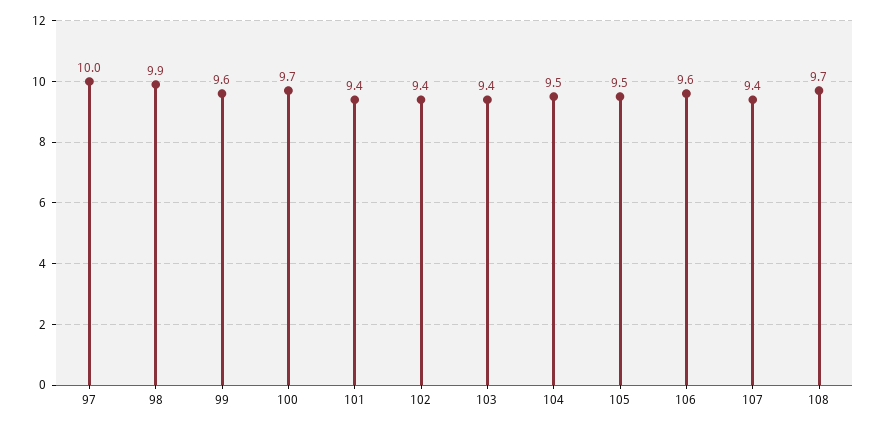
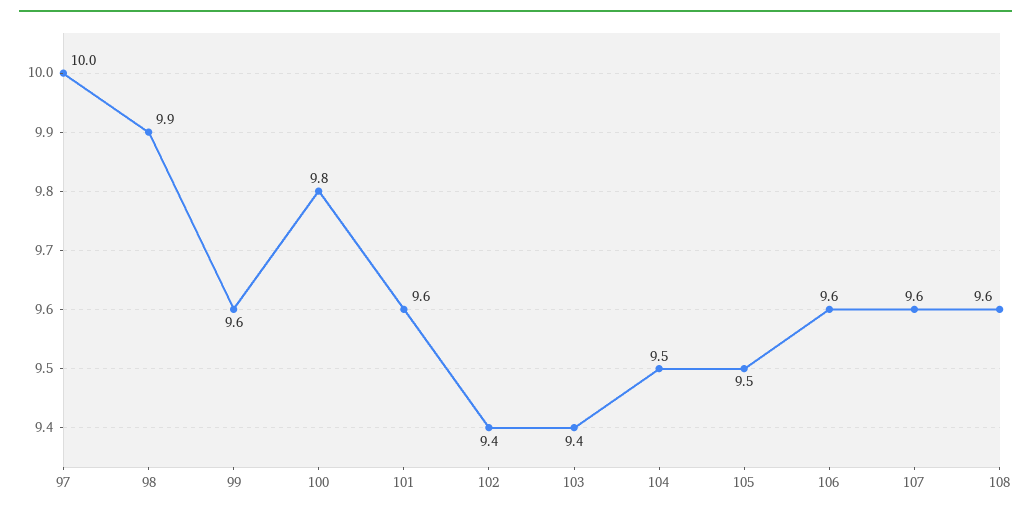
  {
    "97": 10,
    "98": 9.9,
    "99": 9.6,
-   "100": 9.7,
+   "100": 9.8,
-   "101": 9.4,
+   "101": 9.6,
    "102": 9.4,
    "103": 9.4,
    "104": 9.5,
    "105": 9.5,
    "106": 9.6,
-   "107": 9.4,
+   "107": 9.6,
-   "108": 9.7
+   "108": 9.6
  }

